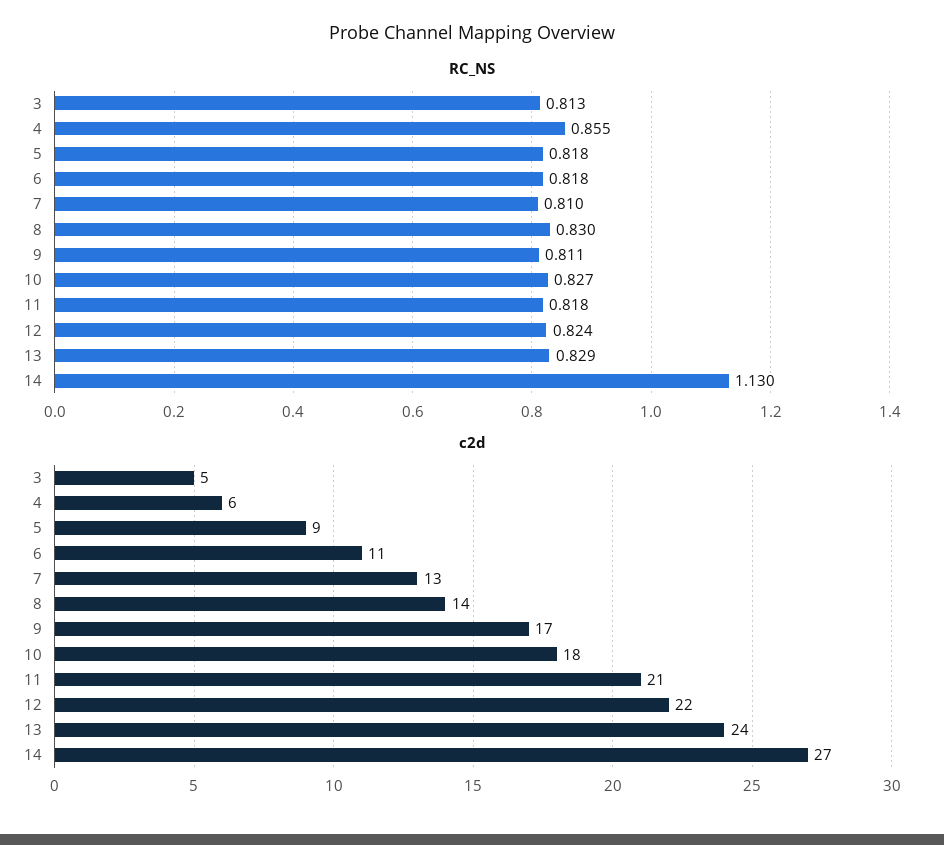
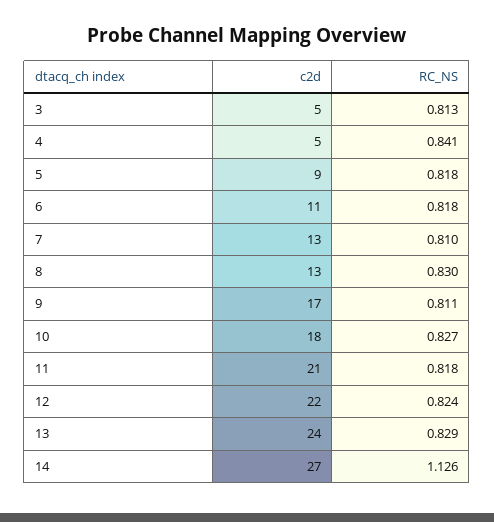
  {
    "RC_NS": {
      "3": 0.813,
-     "4": 0.855,
+     "4": 0.841,
      "5": 0.818,
      "6": 0.818,
      "7": 0.81,
      "8": 0.83,
      "9": 0.811,
      "10": 0.827,
      "11": 0.818,
      "12": 0.824,
      "13": 0.829,
-     "14": 1.13
+     "14": 1.126
    },
    "c2d": {
      "3": 5,
-     "4": 6,
+     "4": 5,
      "5": 9,
      "6": 11,
      "7": 13,
-     "8": 14,
+     "8": 13,
      "9": 17,
      "10": 18,
      "11": 21,
      "12": 22,
      "13": 24,
      "14": 27
    }
  }

